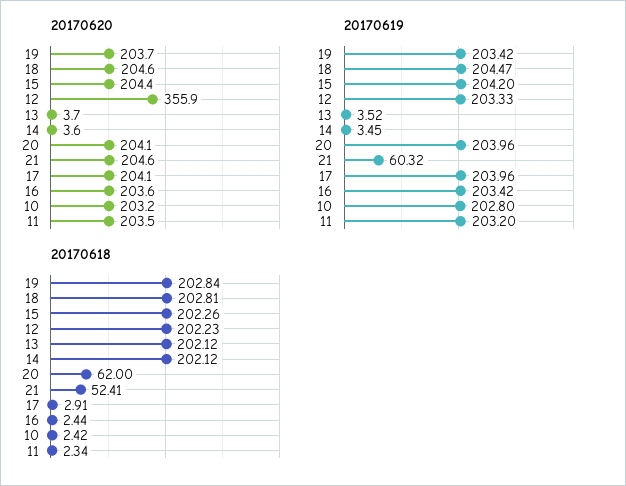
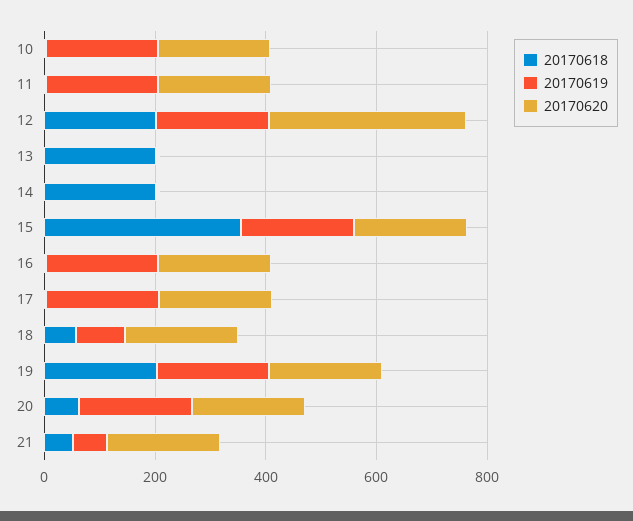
  {
    "20170620": {
      "19": 203.7,
      "18": 204.6,
      "15": 204.4,
      "12": 355.9,
      "13": 3.7,
      "14": 3.6,
      "20": 204.1,
      "21": 204.6,
      "17": 204.1,
      "16": 203.6,
      "10": 203.2,
      "11": 203.5
    },
    "20170619": {
      "19": 203.42,
-     "18": 204.47,
+     "18": 100,
      "15": 204.2,
      "12": 203.33,
      "13": 3.52,
      "14": 3.45,
      "20": 203.96,
      "21": 60.32,
      "17": 203.96,
      "16": 203.42,
      "10": 202.8,
      "11": 203.2
    },
    "20170618": {
      "19": 202.84,
-     "18": 202.81,
+     "18": 50,
-     "15": 202.26,
+     "15": 350,
      "12": 202.23,
      "13": 202.12,
      "14": 202.12,
      "20": 62,
      "21": 52.41,
      "17": 2.91,
      "16": 2.44,
      "10": 2.42,
      "11": 2.34
    }
  }

